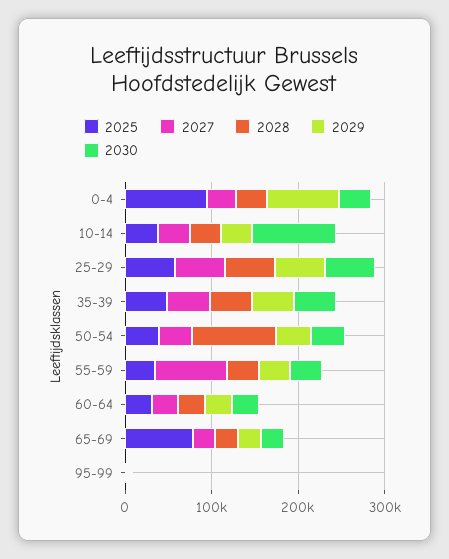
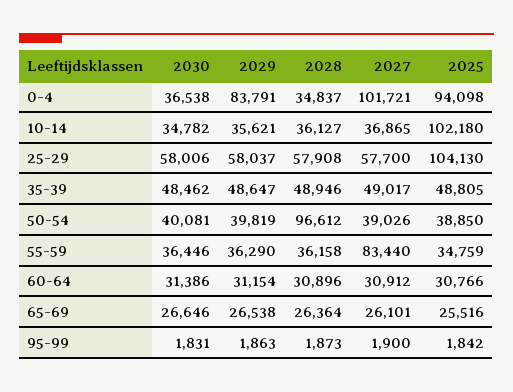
  {
    "2025": {
      "0-4": 94098,
-     "10-14": 40000,
+     "10-14": 102180,
-     "25-29": 60000,
+     "25-29": 104130,
      "35-39": 48805,
      "50-54": 38850,
      "55-59": 34759,
      "60-64": 30766,
-     "65-69": 80000,
+     "65-69": 25516,
      "95-99": 1842
    },
    "2027": {
-     "0-4": 40000,
+     "0-4": 101721,
      "10-14": 36865,
      "25-29": 57700,
      "35-39": 49017,
      "50-54": 39026,
      "55-59": 83440,
      "60-64": 30912,
      "65-69": 26101,
      "95-99": 1900
    },
    "2028": {
      "0-4": 34837,
      "10-14": 36127,
      "25-29": 57908,
      "35-39": 48946,
      "50-54": 96612,
      "55-59": 36158,
      "60-64": 30896,
      "65-69": 26364,
      "95-99": 1873
    },
    "2029": {
      "0-4": 83791,
      "10-14": 35621,
      "25-29": 58037,
      "35-39": 48647,
      "50-54": 39819,
      "55-59": 36290,
      "60-64": 31154,
      "65-69": 26538,
      "95-99": 1863
    },
    "2030": {
      "0-4": 36538,
-     "10-14": 100000,
+     "10-14": 34782,
      "25-29": 58006,
      "35-39": 48462,
      "50-54": 40081,
      "55-59": 36446,
      "60-64": 31386,
      "65-69": 26646,
      "95-99": 1831
    }
  }

